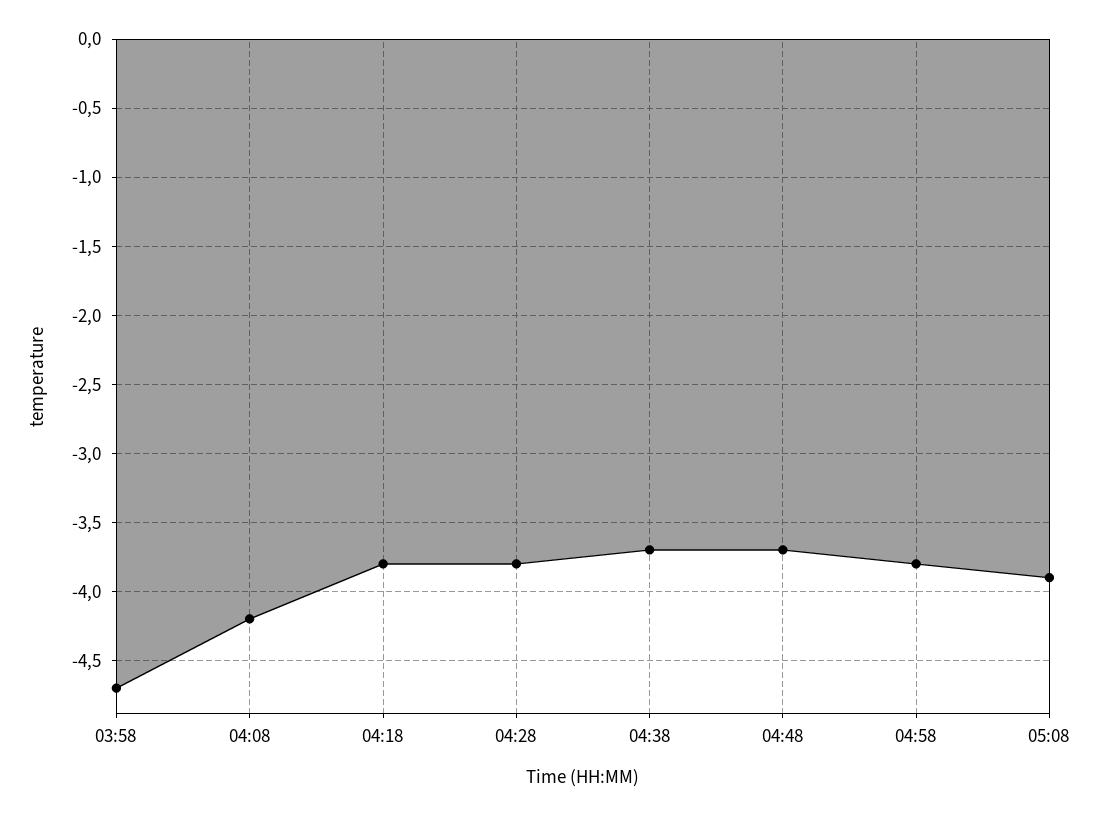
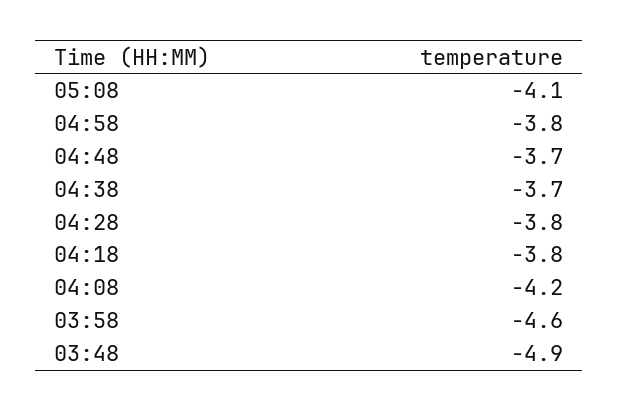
  {
-   "03:58": -4.7,
+   "03:58": -4.6,
    "04:08": -4.2,
    "04:18": -3.8,
    "04:28": -3.8,
    "04:38": -3.7,
    "04:48": -3.7,
    "04:58": -3.8,
-   "05:08": -3.9
+   "05:08": -4.1,
+   "03:48": -4.9
  }

